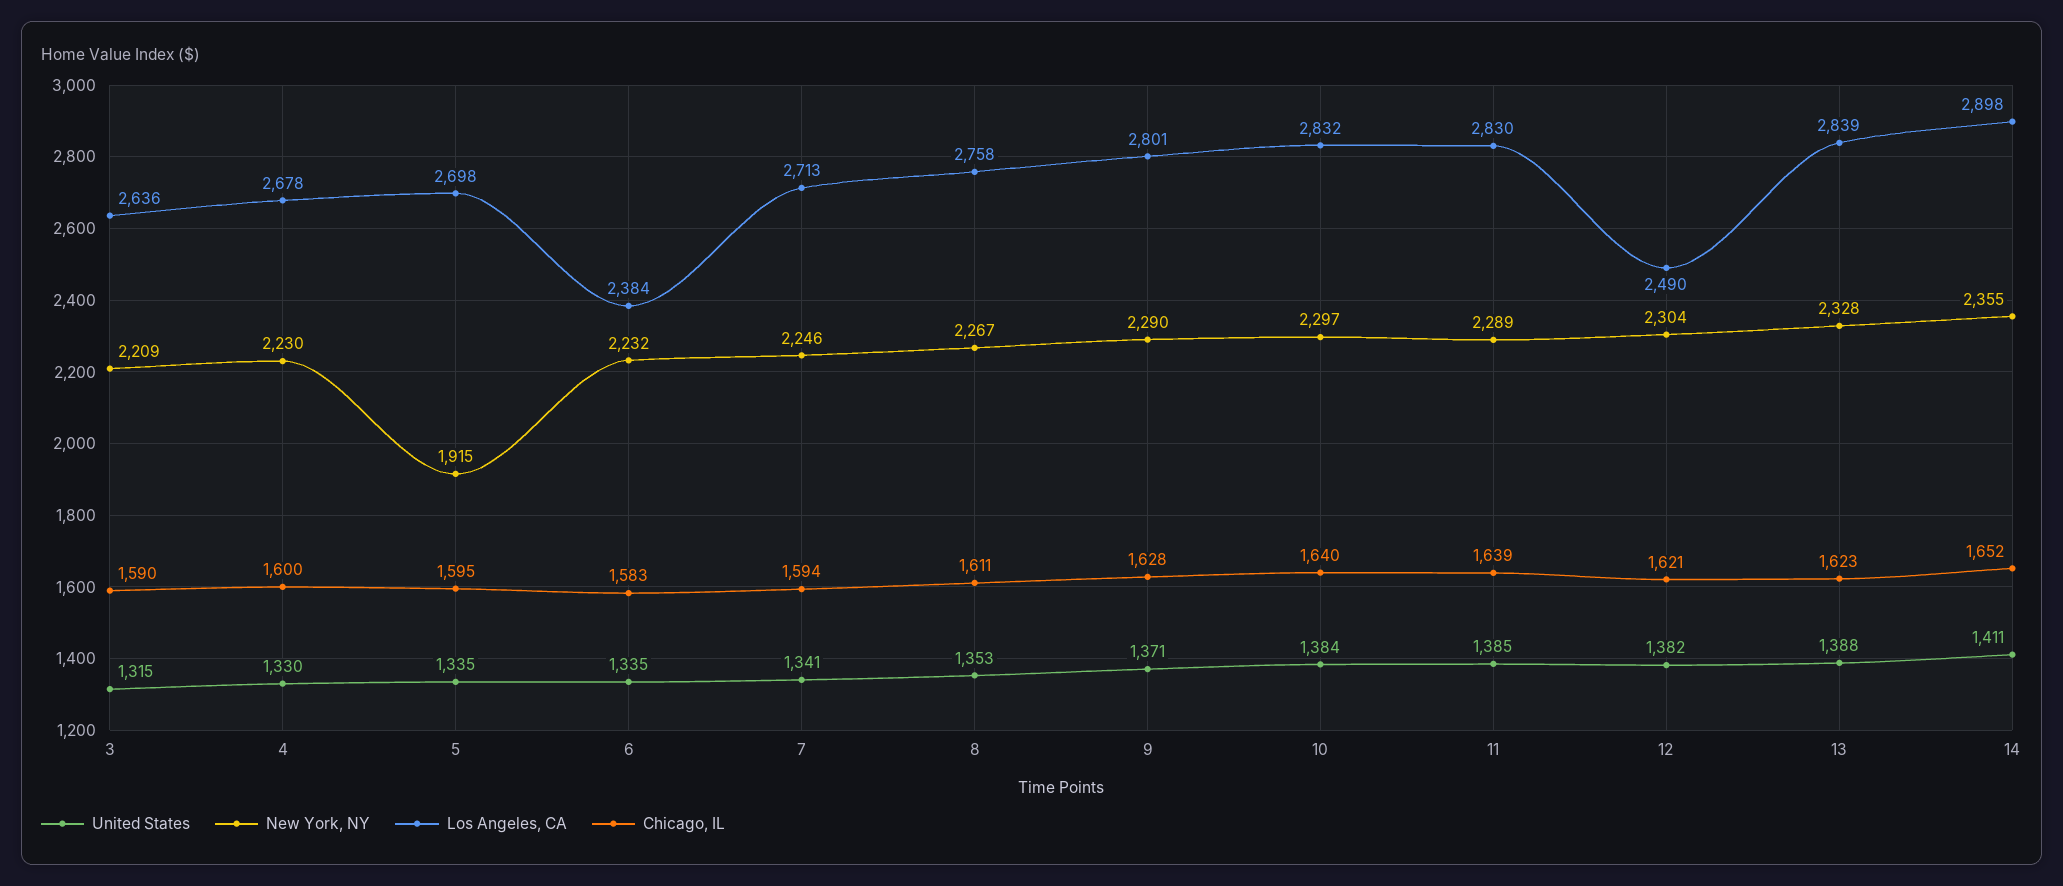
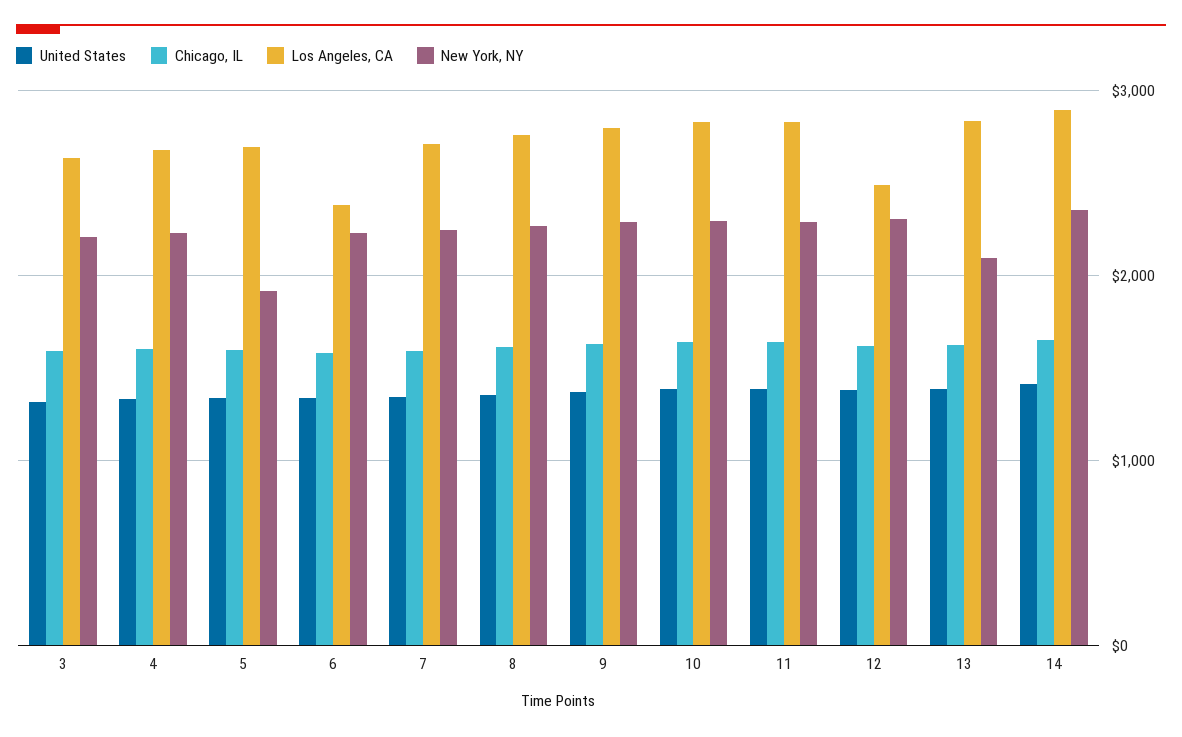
  {
    "United States": {
      "3": 1315,
      "4": 1330,
      "5": 1335,
      "6": 1335,
      "7": 1341,
      "8": 1353,
      "9": 1371,
      "10": 1384,
      "11": 1385,
      "12": 1382,
      "13": 1388,
      "14": 1411
    },
    "New York, NY": {
      "3": 2209,
      "4": 2230,
      "5": 1915,
      "6": 2232,
      "7": 2246,
      "8": 2267,
      "9": 2290,
      "10": 2297,
      "11": 2289,
      "12": 2304,
-     "13": 2328,
+     "13": 2100,
      "14": 2355
    },
    "Los Angeles, CA": {
      "3": 2636,
      "4": 2678,
      "5": 2698,
      "6": 2384,
      "7": 2713,
      "8": 2758,
      "9": 2801,
      "10": 2832,
      "11": 2830,
      "12": 2490,
      "13": 2839,
      "14": 2898
    },
    "Chicago, IL": {
      "3": 1590,
      "4": 1600,
      "5": 1595,
      "6": 1583,
      "7": 1594,
      "8": 1611,
      "9": 1628,
      "10": 1640,
      "11": 1639,
      "12": 1621,
      "13": 1623,
      "14": 1652
    }
  }

